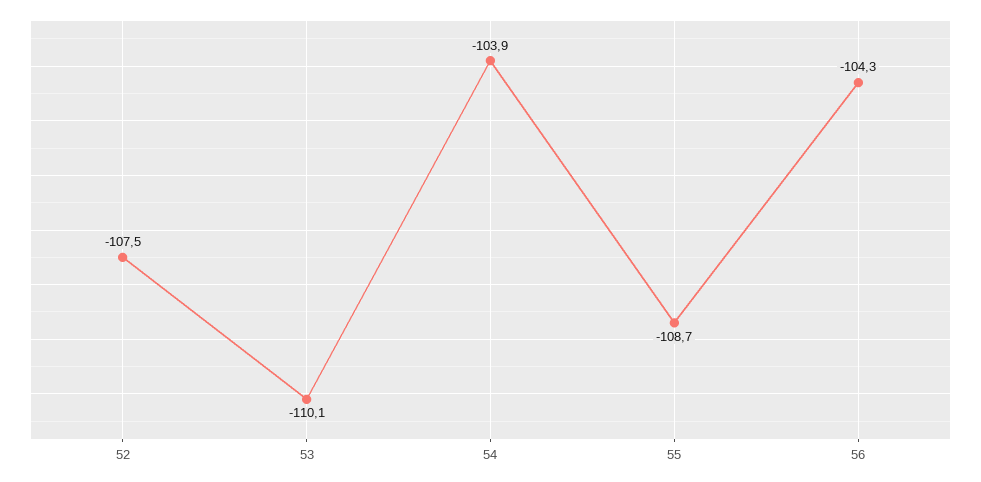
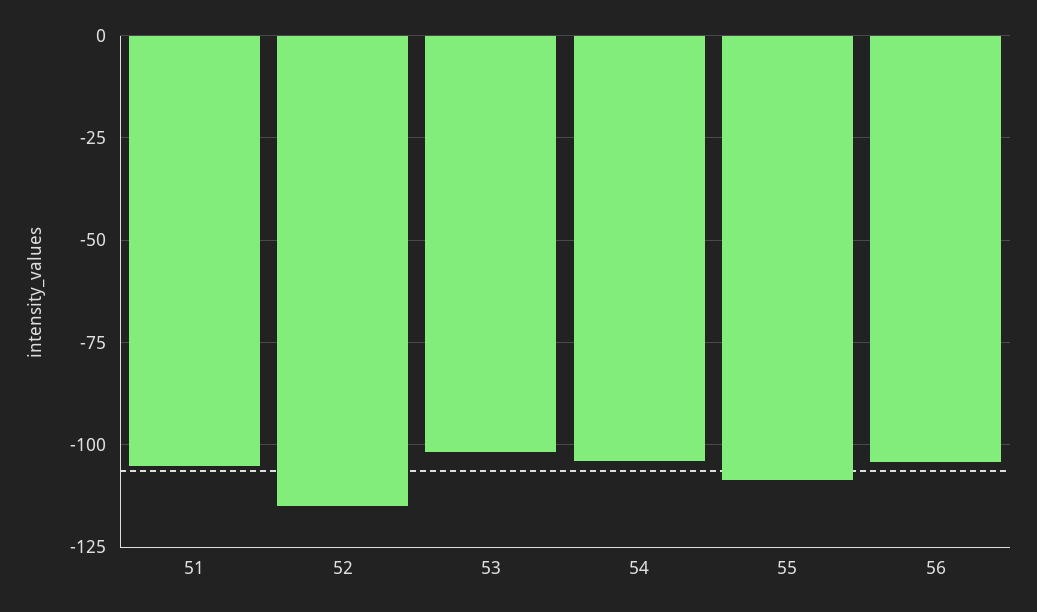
  {
-   "52": -107.5,
+   "52": -115,
-   "53": -110.1,
+   "53": -102.5,
    "54": -103.9,
    "55": -108.7,
-   "56": -104.3
+   "56": -104.3,
+   "51": -105
  }

